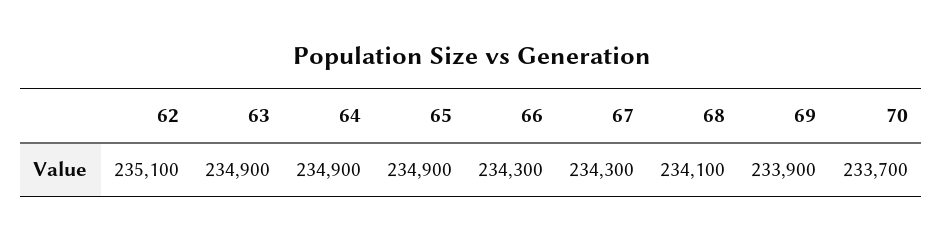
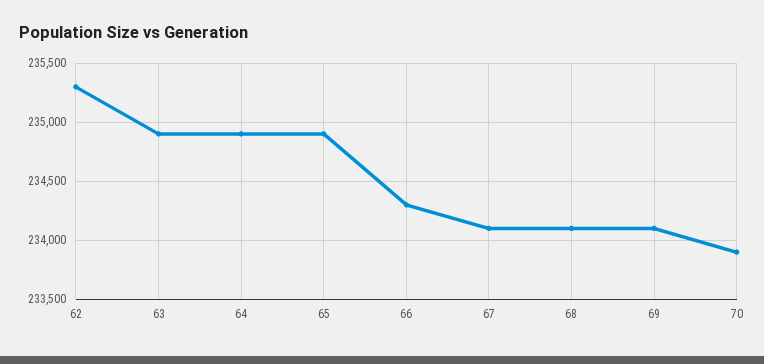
  {
-   "62": 235100,
+   "62": 235300,
    "63": 234900,
    "64": 234900,
    "65": 234900,
    "66": 234300,
-   "67": 234300,
+   "67": 234100,
    "68": 234100,
-   "69": 233900,
+   "69": 234100,
-   "70": 233700
+   "70": 233900
  }

